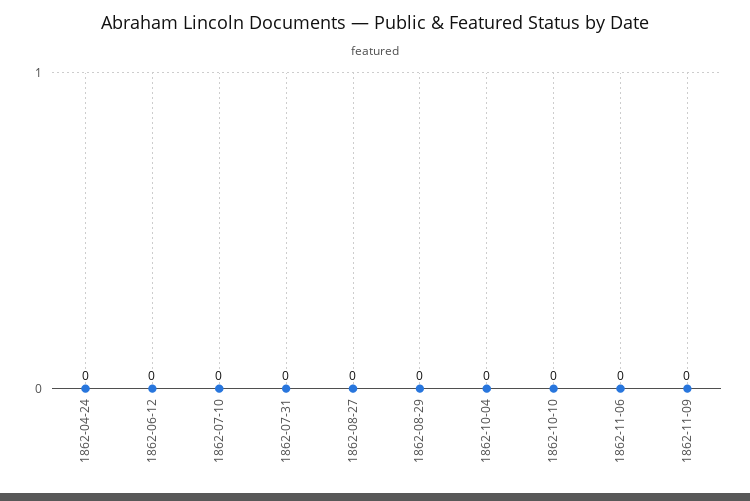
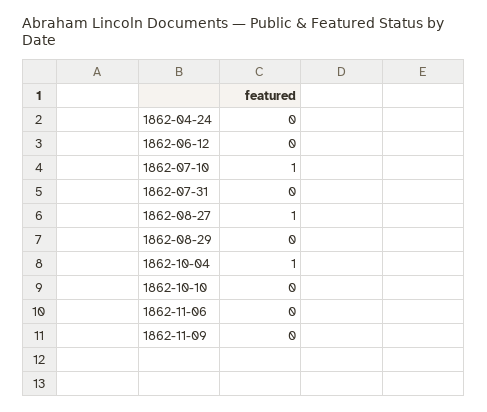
  {
    "1862-04-24": 0,
    "1862-06-12": 0,
-   "1862-07-10": 0,
+   "1862-07-10": 1,
    "1862-07-31": 0,
-   "1862-08-27": 0,
+   "1862-08-27": 1,
    "1862-08-29": 0,
-   "1862-10-04": 0,
+   "1862-10-04": 1,
    "1862-10-10": 0,
    "1862-11-06": 0,
    "1862-11-09": 0
  }

